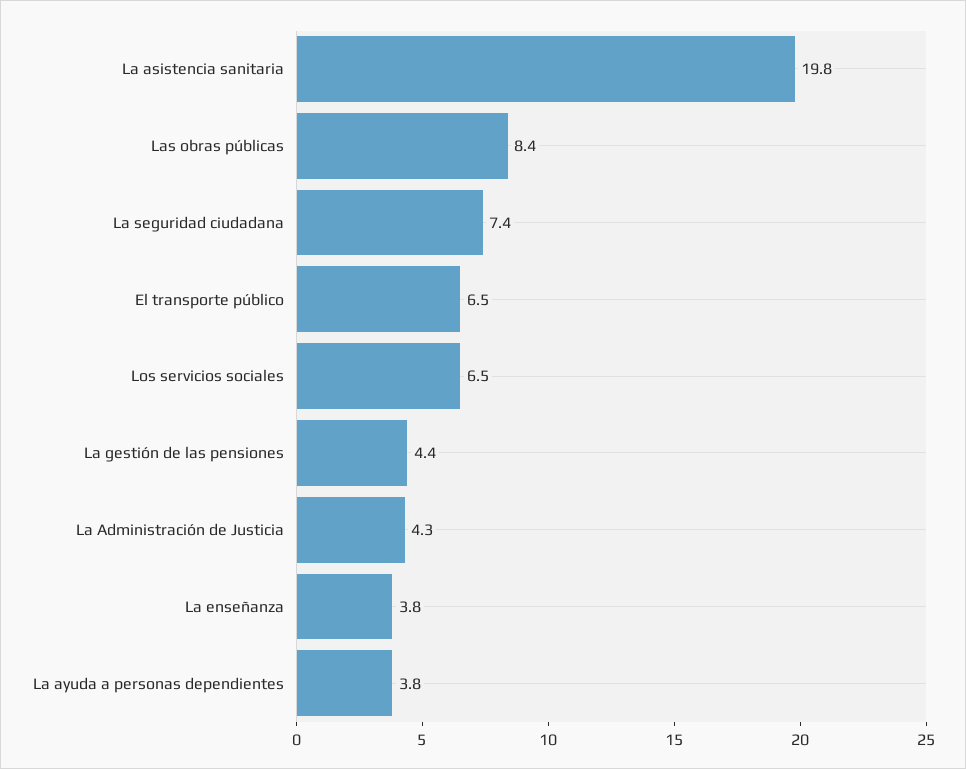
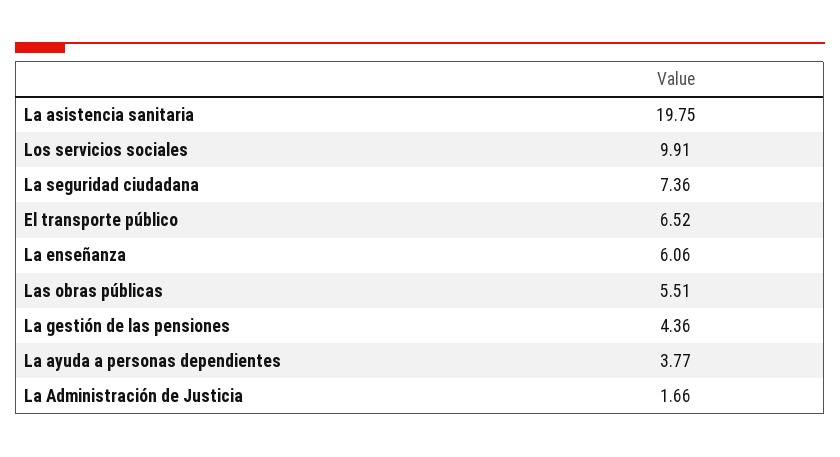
  {
    "La asistencia sanitaria": 19.75,
-   "Las obras públicas": 8.4,
+   "Las obras públicas": 5.51,
    "La seguridad ciudadana": 7.36,
    "El transporte público": 6.52,
-   "Los servicios sociales": 6.5,
+   "Los servicios sociales": 9.91,
    "La gestión de las pensiones": 4.36,
-   "La Administración de Justicia": 4.3,
+   "La Administración de Justicia": 1.66,
-   "La enseñanza": 3.8,
+   "La enseñanza": 6.06,
    "La ayuda a personas dependientes": 3.77
  }

